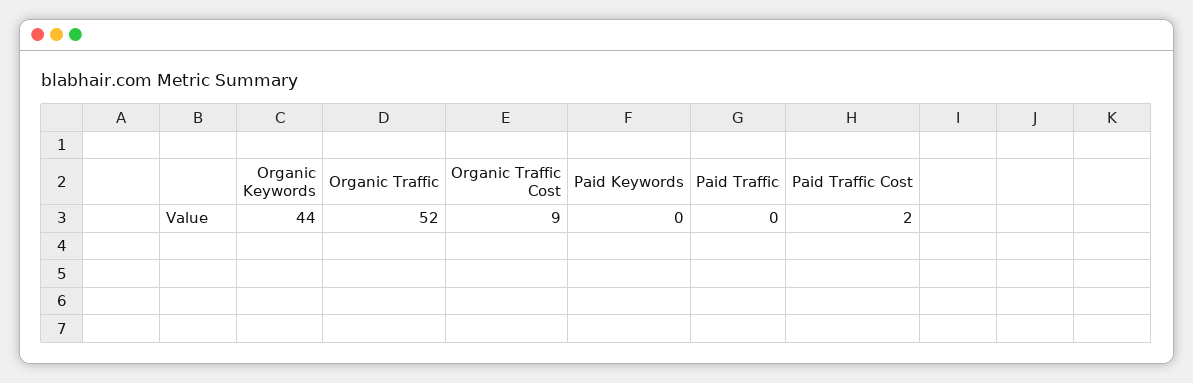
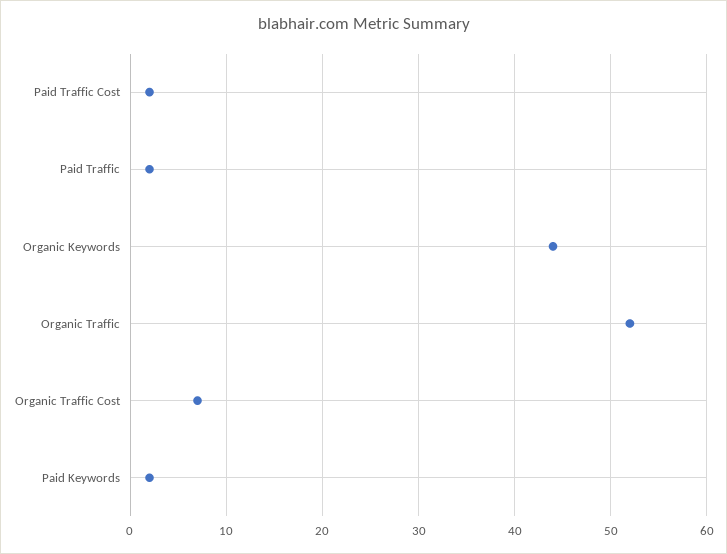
  {
    "Organic Keywords": 44,
    "Organic Traffic": 52,
-   "Organic Traffic Cost": 9,
+   "Organic Traffic Cost": 7,
-   "Paid Keywords": 0,
+   "Paid Keywords": 2,
-   "Paid Traffic": 0,
+   "Paid Traffic": 2,
    "Paid Traffic Cost": 2
  }

